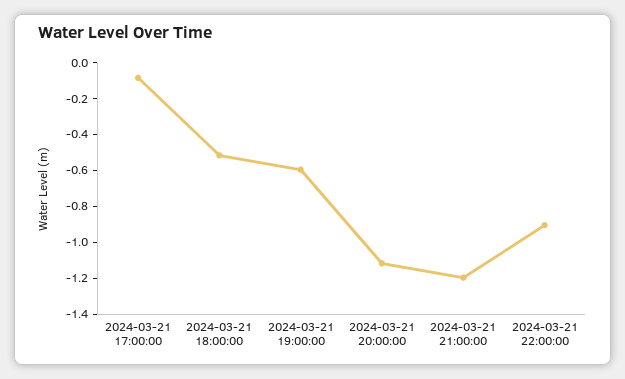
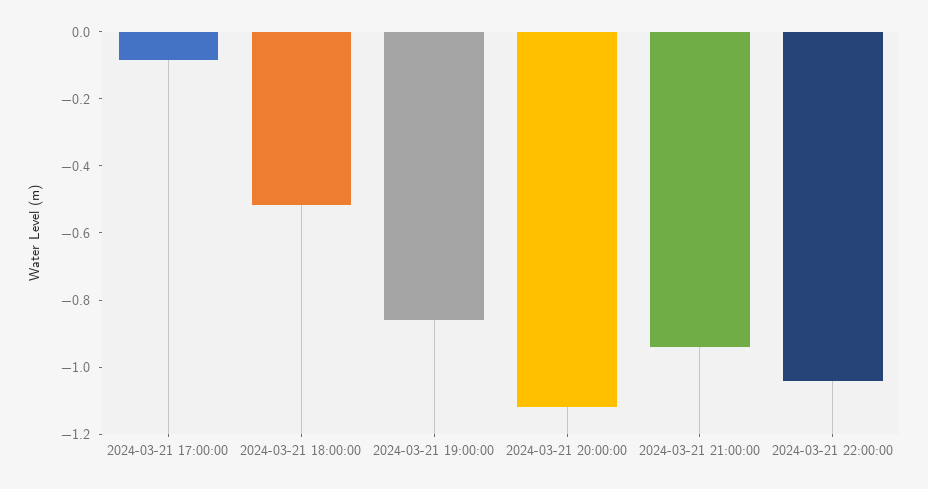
  {
    "2024-03-21 17:00:00": -0.1,
    "2024-03-21 18:00:00": -0.5,
-   "2024-03-21 19:00:00": -0.6,
+   "2024-03-21 19:00:00": -0.85,
    "2024-03-21 20:00:00": -1.1,
-   "2024-03-21 21:00:00": -1.2,
+   "2024-03-21 21:00:00": -0.95,
-   "2024-03-21 22:00:00": -0.9
+   "2024-03-21 22:00:00": -1.05
  }

